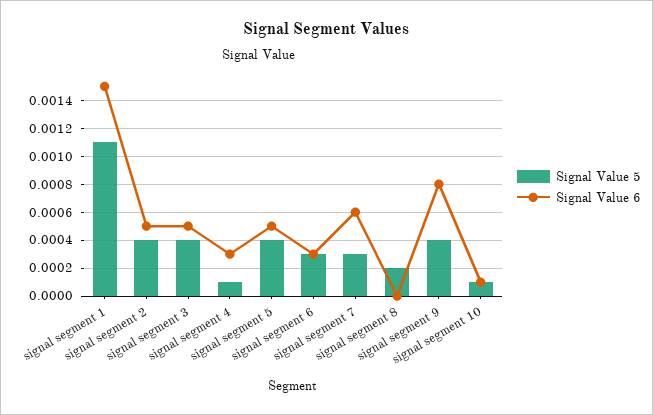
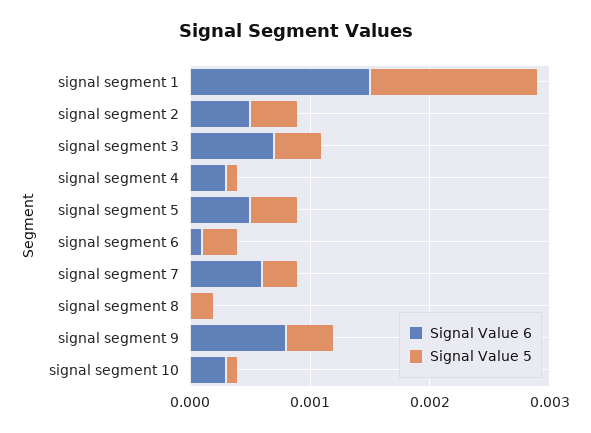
  {
    "Signal Value 5": {
-     "signal segment 1": 0.0011,
+     "signal segment 1": 0.0014,
      "signal segment 2": 0.0004,
      "signal segment 3": 0.0004,
      "signal segment 4": 0.0001,
      "signal segment 5": 0.0004,
      "signal segment 6": 0.0003,
      "signal segment 7": 0.0003,
      "signal segment 8": 0.0002,
      "signal segment 9": 0.0004,
      "signal segment 10": 0.0001
    },
    "Signal Value 6": {
      "signal segment 1": 0.0015,
      "signal segment 2": 0.0005,
-     "signal segment 3": 0.0005,
+     "signal segment 3": 0.0007,
      "signal segment 4": 0.0003,
      "signal segment 5": 0.0005,
-     "signal segment 6": 0.0003,
+     "signal segment 6": 0.0001,
      "signal segment 7": 0.0006,
      "signal segment 8": 0,
      "signal segment 9": 0.0008,
-     "signal segment 10": 0.0001
+     "signal segment 10": 0.0003
    }
  }

